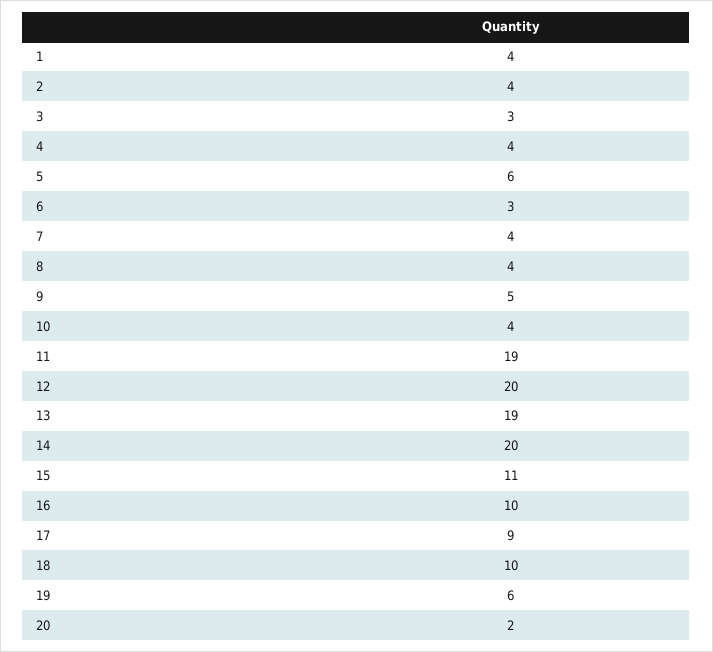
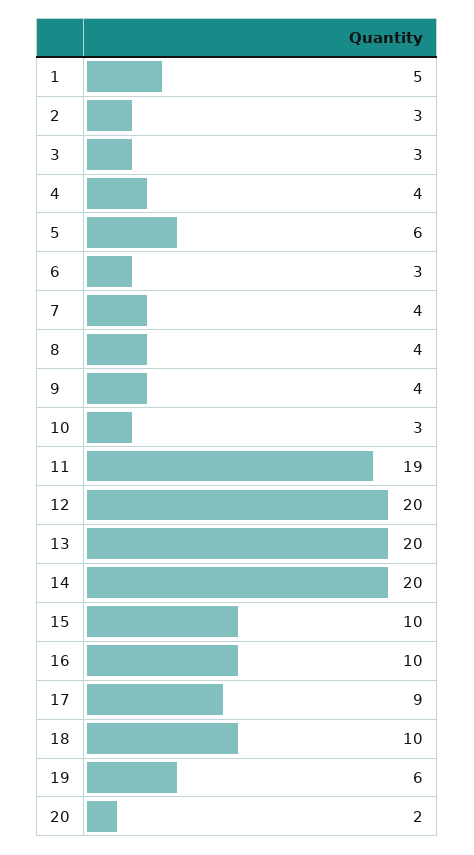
  {
-   "1": 4,
+   "1": 5,
-   "2": 4,
+   "2": 3,
    "3": 3,
    "4": 4,
    "5": 6,
    "6": 3,
    "7": 4,
    "8": 4,
-   "9": 5,
+   "9": 4,
-   "10": 4,
+   "10": 3,
    "11": 19,
    "12": 20,
-   "13": 19,
+   "13": 20,
    "14": 20,
-   "15": 11,
+   "15": 10,
    "16": 10,
    "17": 9,
    "18": 10,
    "19": 6,
    "20": 2
  }

